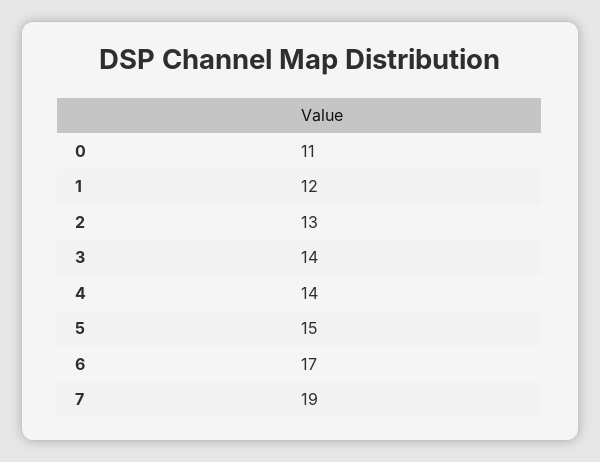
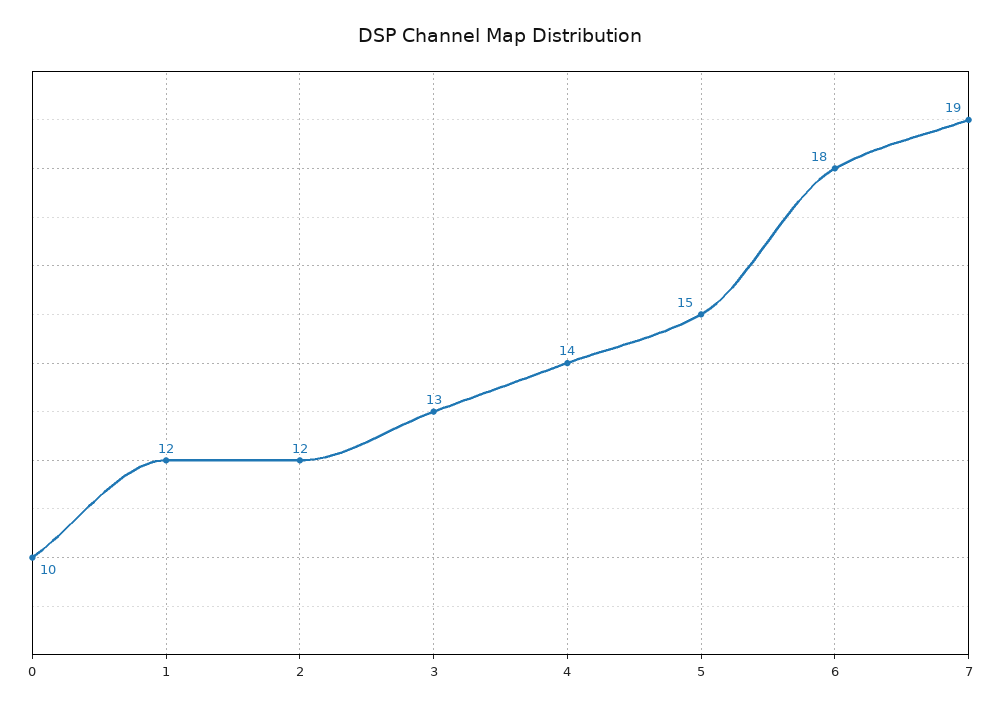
  {
-   "0": 11,
+   "0": 10,
    "1": 12,
-   "2": 13,
+   "2": 12,
-   "3": 14,
+   "3": 13,
    "4": 14,
    "5": 15,
-   "6": 17,
+   "6": 18,
    "7": 19
  }

